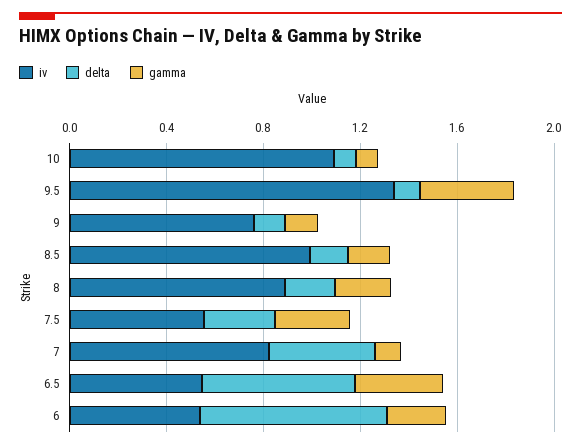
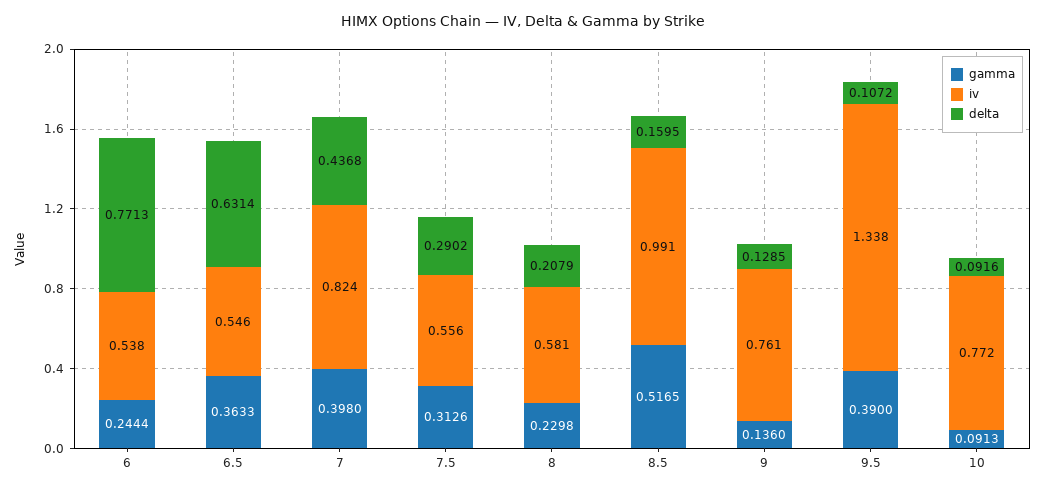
  {
    "iv": {
-     "10": 1.1,
+     "10": 0.772,
      "9.5": 1.338,
      "9": 0.761,
      "8.5": 0.991,
-     "8": 0.9,
+     "8": 0.581,
      "7.5": 0.556,
      "7": 0.824,
      "6.5": 0.546,
      "6": 0.538
    },
    "delta": {
      "10": 0.0916,
      "9.5": 0.1072,
      "9": 0.1285,
      "8.5": 0.1595,
      "8": 0.2079,
      "7.5": 0.2902,
      "7": 0.4368,
      "6.5": 0.6314,
      "6": 0.7713
    },
    "gamma": {
      "10": 0.0913,
      "9.5": 0.39,
      "9": 0.136,
-     "8.5": 0.2,
+     "8.5": 0.5165,
      "8": 0.2298,
      "7.5": 0.3126,
-     "7": 0.1,
+     "7": 0.398,
      "6.5": 0.3633,
      "6": 0.2444
    }
  }

